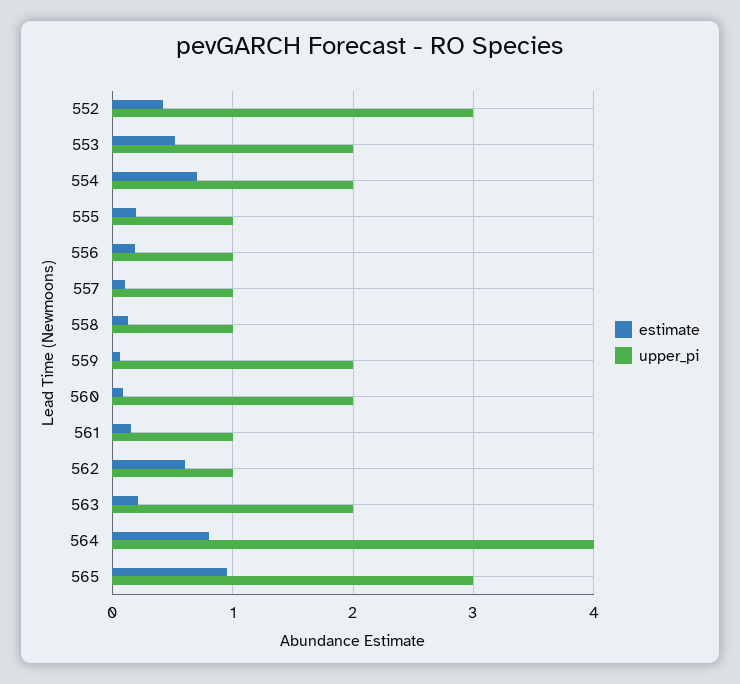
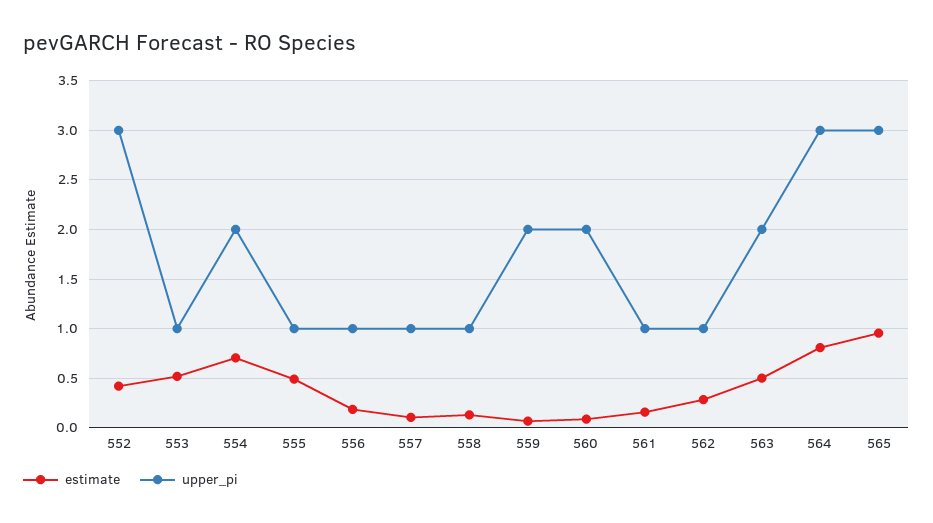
  {
    "estimate": {
      "552": 0.4,
      "553": 0.5,
      "554": 0.7,
-     "555": 0.2,
+     "555": 0.5,
      "556": 0.2,
      "557": 0.1,
      "558": 0.1,
      "559": 0.1,
      "560": 0.1,
      "561": 0.2,
-     "562": 0.6,
+     "562": 0.3,
-     "563": 0.2,
+     "563": 0.5,
      "564": 0.8,
      "565": 1
    },
    "upper_pi": {
      "552": 3,
-     "553": 2,
+     "553": 1,
      "554": 2,
      "555": 1,
      "556": 1,
      "557": 1,
      "558": 1,
      "559": 2,
      "560": 2,
      "561": 1,
      "562": 1,
      "563": 2,
-     "564": 4,
+     "564": 3,
      "565": 3
    }
  }

